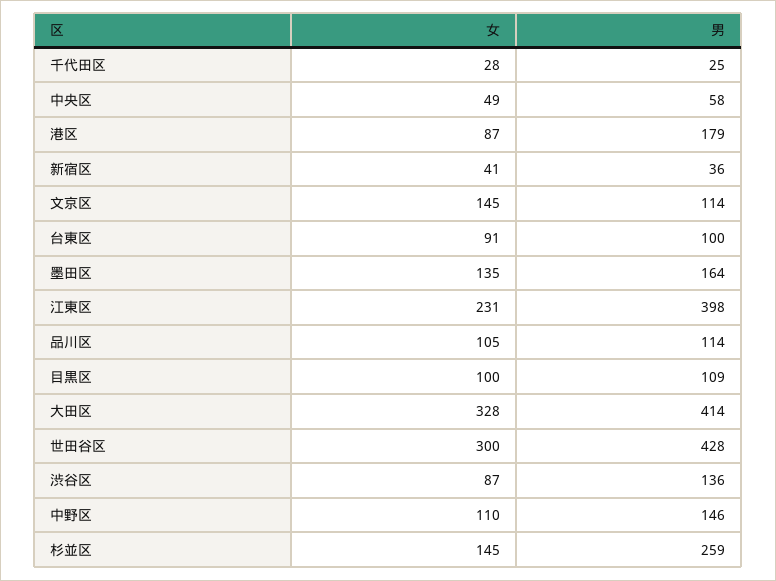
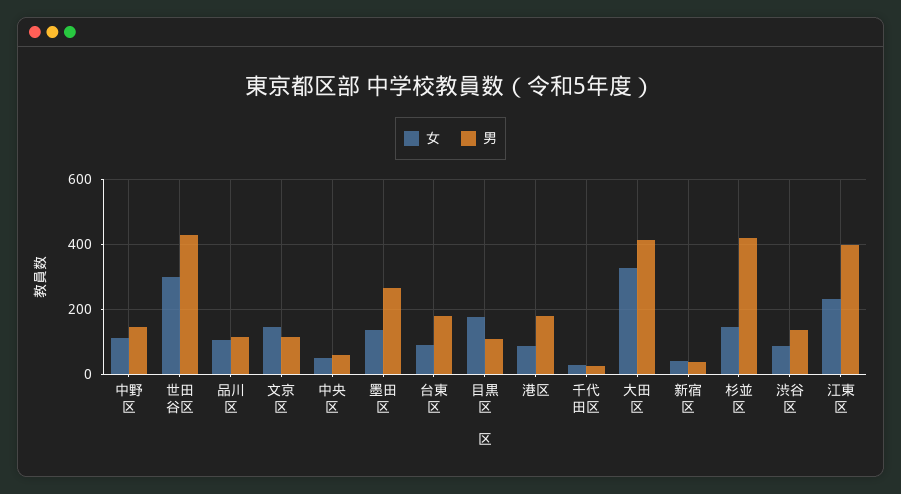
  {
    "女": {
      "千代田区": 28,
      "中央区": 49,
      "港区": 87,
      "新宿区": 41,
      "文京区": 145,
      "台東区": 91,
      "墨田区": 135,
      "江東区": 231,
      "品川区": 105,
-     "目黒区": 100,
+     "目黒区": 180,
      "大田区": 328,
      "世田谷区": 300,
      "渋谷区": 87,
      "中野区": 110,
      "杉並区": 145
    },
    "男": {
      "千代田区": 25,
      "中央区": 58,
      "港区": 179,
      "新宿区": 36,
      "文京区": 114,
-     "台東区": 100,
+     "台東区": 180,
-     "墨田区": 164,
+     "墨田区": 260,
      "江東区": 398,
      "品川区": 114,
      "目黒区": 109,
      "大田区": 414,
      "世田谷区": 428,
      "渋谷区": 136,
      "中野区": 146,
-     "杉並区": 259
+     "杉並区": 420
    }
  }

